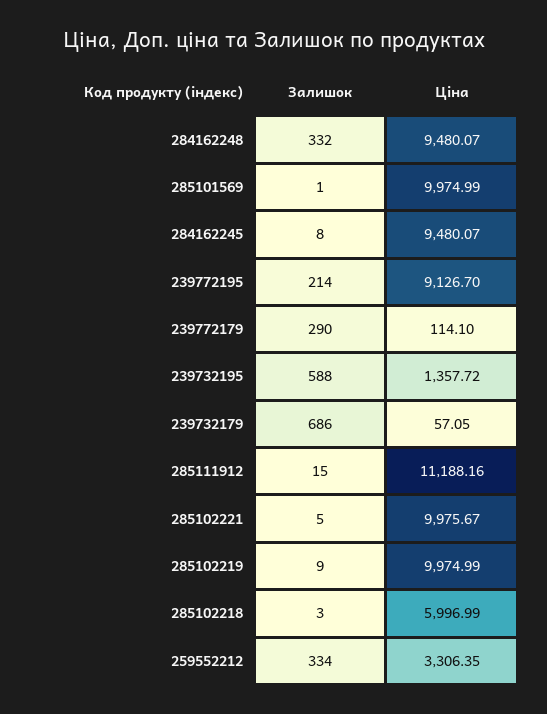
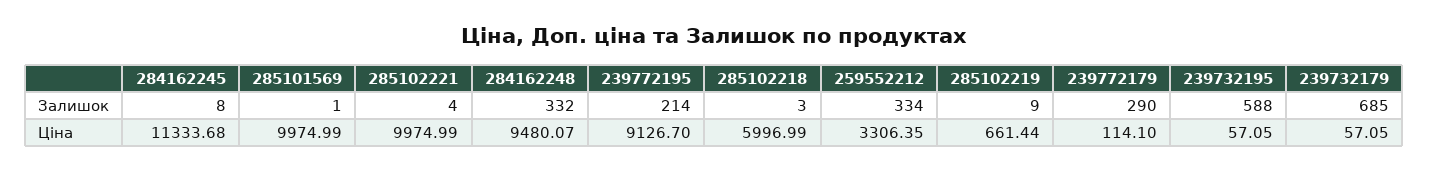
  {
    "Залишок": {
      "284162248": 332,
      "285101569": 1,
      "284162245": 8,
      "239772195": 214,
      "239772179": 290,
      "239732195": 588,
-     "239732179": 686,
+     "239732179": 685,
-     "285111912": 15,
-     "285102221": 5,
+     "285102221": 4,
      "285102219": 9,
      "285102218": 3,
      "259552212": 334
    },
    "Ціна": {
      "284162248": 9480.07,
      "285101569": 9974.99,
-     "284162245": 9480.07,
+     "284162245": 11333.68,
      "239772195": 9126.7,
      "239772179": 114.1,
-     "239732195": 1357.72,
+     "239732195": 57.05,
      "239732179": 57.05,
-     "285111912": 11188.16,
-     "285102221": 9975.67,
+     "285102221": 9974.99,
-     "285102219": 9974.99,
+     "285102219": 661.44,
      "285102218": 5996.99,
      "259552212": 3306.35
    }
  }

